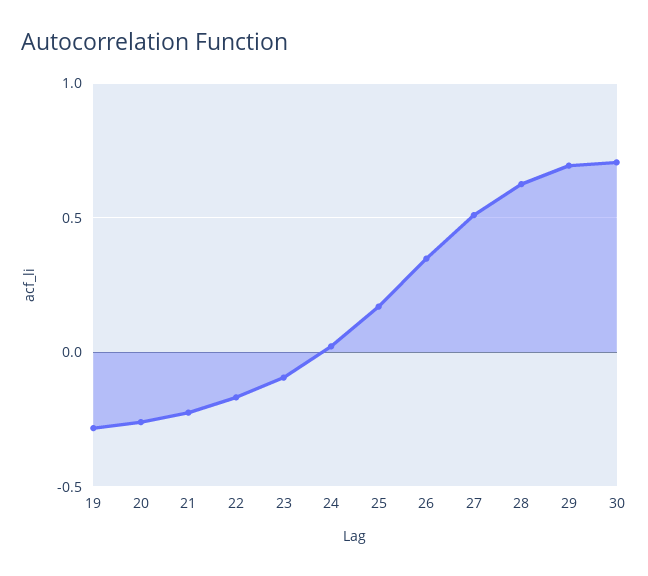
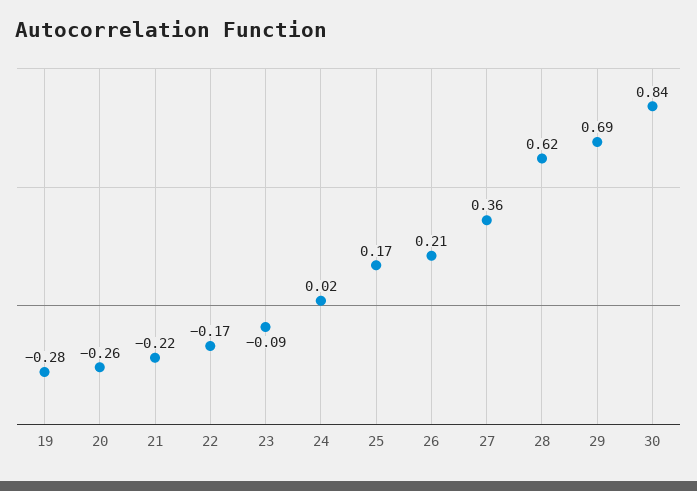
  {
    "19": -0.28,
    "20": -0.26,
    "21": -0.22,
    "22": -0.17,
    "23": -0.09,
    "24": 0.02,
    "25": 0.17,
-   "26": 0.35,
+   "26": 0.21,
-   "27": 0.5,
+   "27": 0.36,
    "28": 0.62,
    "29": 0.69,
-   "30": 0.7
+   "30": 0.84
  }

